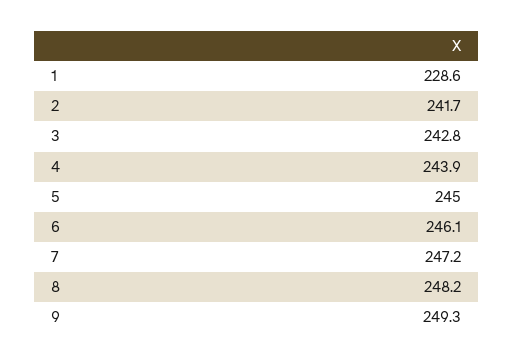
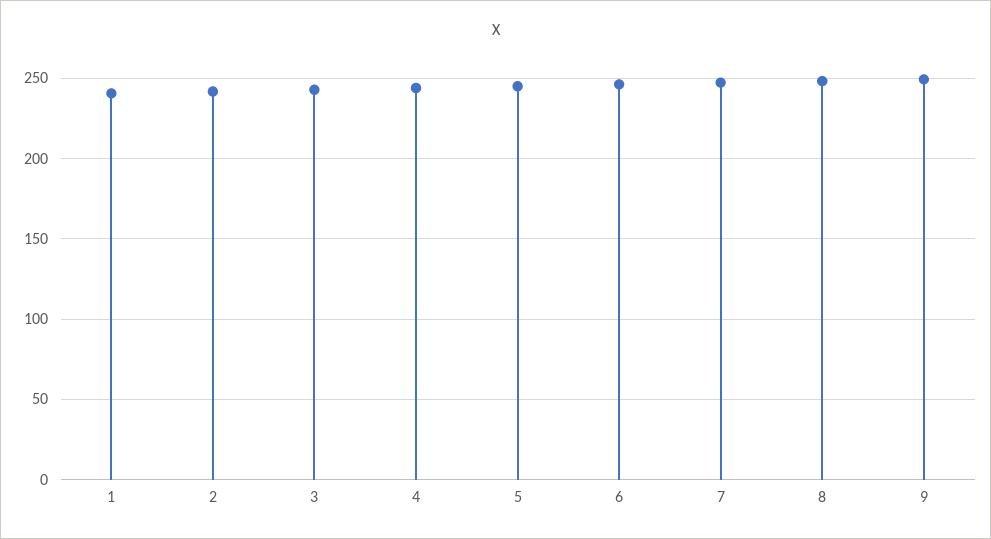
  {
-   "1": 228.6,
+   "1": 240,
    "2": 241.7,
    "3": 242.8,
    "4": 243.9,
    "5": 245,
    "6": 246.1,
    "7": 247.2,
    "8": 248.2,
    "9": 249.3
  }

